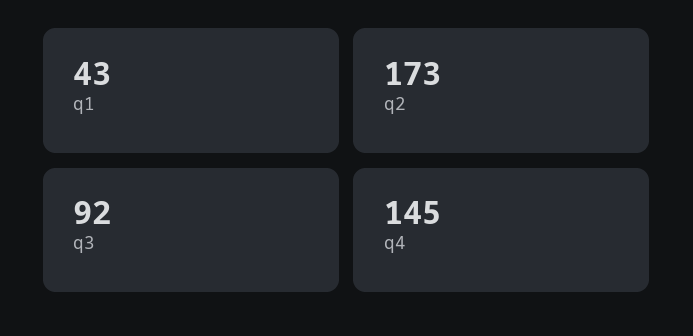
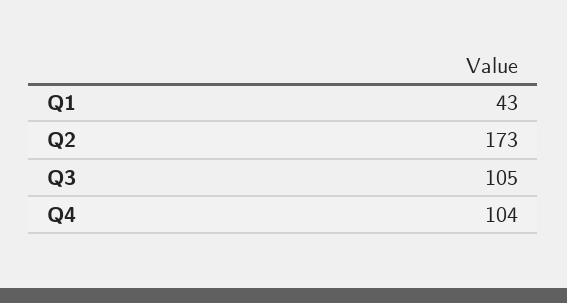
  {
    "q1": 43,
    "q2": 173,
-   "q3": 92,
+   "q3": 105,
-   "q4": 145
+   "q4": 104
  }

